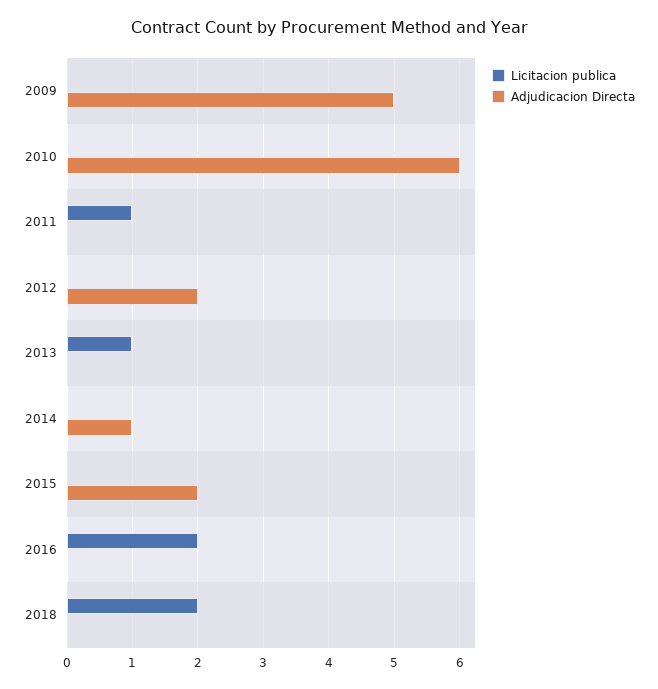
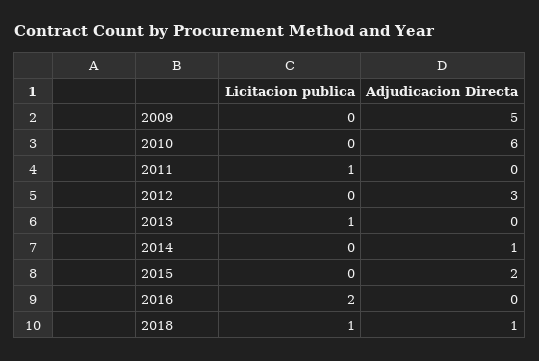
  {
    "Licitacion publica": {
      "2009": 0,
      "2010": 0,
      "2011": 1,
      "2012": 0,
      "2013": 1,
      "2014": 0,
      "2015": 0,
      "2016": 2,
-     "2018": 2
+     "2018": 1
    },
    "Adjudicacion Directa": {
      "2009": 5,
      "2010": 6,
      "2011": 0,
-     "2012": 2,
+     "2012": 3,
      "2013": 0,
      "2014": 1,
      "2015": 2,
      "2016": 0,
-     "2018": 0
+     "2018": 1
    }
  }

